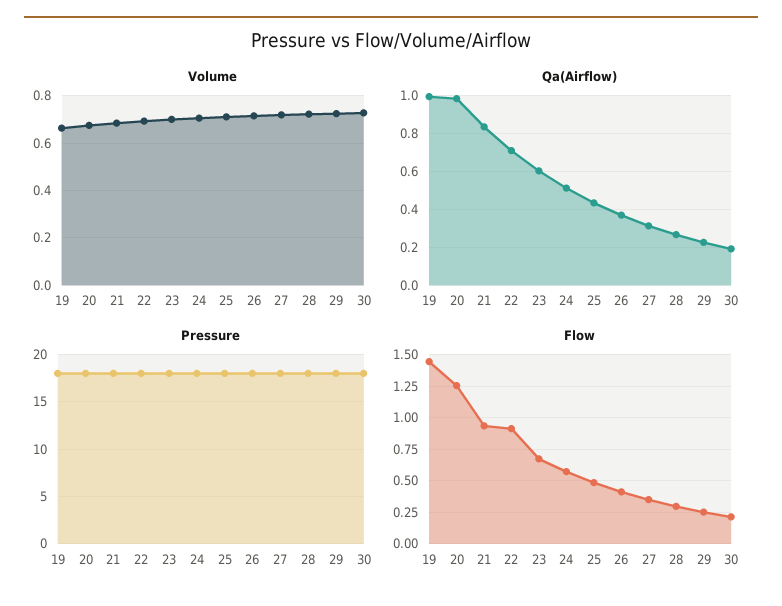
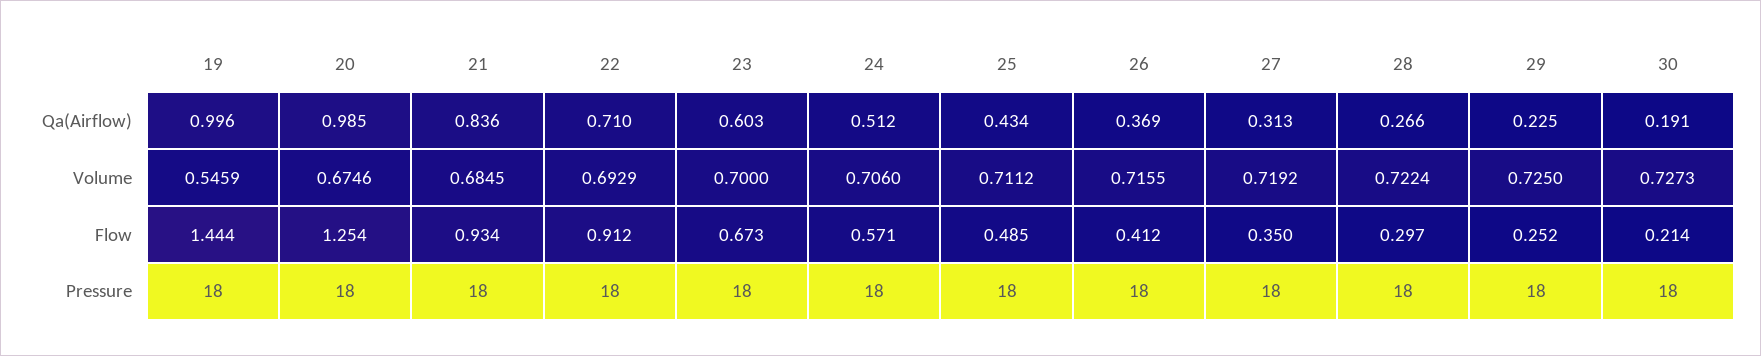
  {
    "Volume": {
-     "19": 0.65,
+     "19": 0.5459,
      "20": 0.6746,
      "21": 0.6845,
      "22": 0.6929,
      "23": 0.7,
      "24": 0.706,
      "25": 0.7112,
      "26": 0.7155,
      "27": 0.7192,
      "28": 0.7224,
      "29": 0.725,
      "30": 0.7273
    },
    "Qa(Airflow)": {
      "19": 0.996,
      "20": 0.985,
      "21": 0.836,
      "22": 0.71,
      "23": 0.603,
      "24": 0.512,
      "25": 0.434,
      "26": 0.369,
      "27": 0.313,
      "28": 0.266,
      "29": 0.225,
      "30": 0.191
    },
    "Pressure": {
      "19": 18,
      "20": 18,
      "21": 18,
      "22": 18,
      "23": 18,
      "24": 18,
      "25": 18,
      "26": 18,
      "27": 18,
      "28": 18,
      "29": 18,
      "30": 18
    },
    "Flow": {
      "19": 1.444,
      "20": 1.254,
      "21": 0.934,
      "22": 0.912,
      "23": 0.673,
      "24": 0.571,
      "25": 0.485,
      "26": 0.412,
      "27": 0.35,
      "28": 0.297,
      "29": 0.252,
      "30": 0.214
    }
  }

